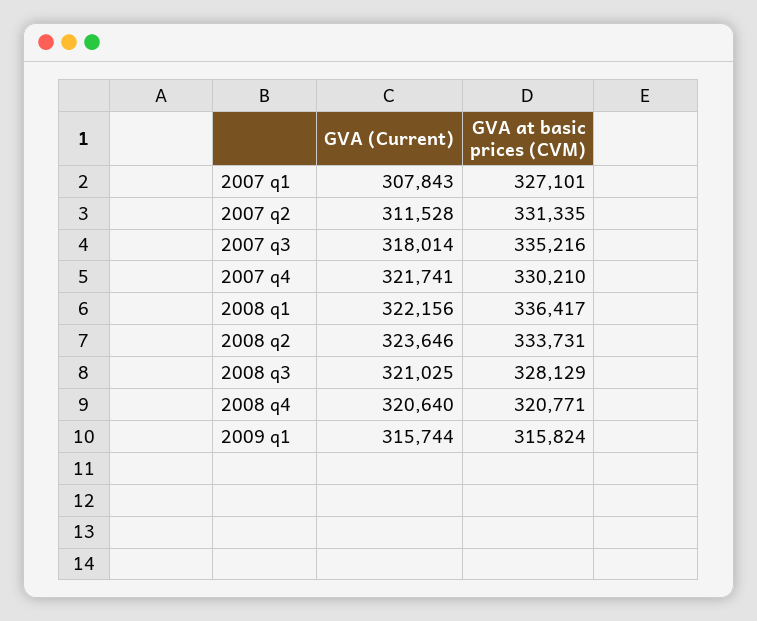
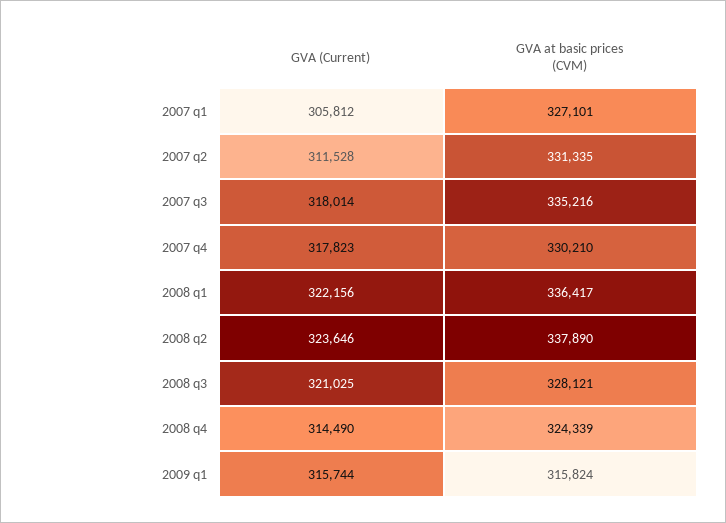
  {
    "GVA (Current)": {
-     "2007 q1": 307843,
+     "2007 q1": 305812,
      "2007 q2": 311528,
      "2007 q3": 318014,
-     "2007 q4": 321741,
+     "2007 q4": 317823,
      "2008 q1": 322156,
      "2008 q2": 323646,
      "2008 q3": 321025,
-     "2008 q4": 320640,
+     "2008 q4": 314490,
      "2009 q1": 315744
    },
    "GVA at basic prices (CVM)": {
      "2007 q1": 327101,
      "2007 q2": 331335,
      "2007 q3": 335216,
      "2007 q4": 330210,
      "2008 q1": 336417,
-     "2008 q2": 333731,
+     "2008 q2": 337890,
-     "2008 q3": 328129,
+     "2008 q3": 328121,
-     "2008 q4": 320771,
+     "2008 q4": 324339,
      "2009 q1": 315824
    }
  }

